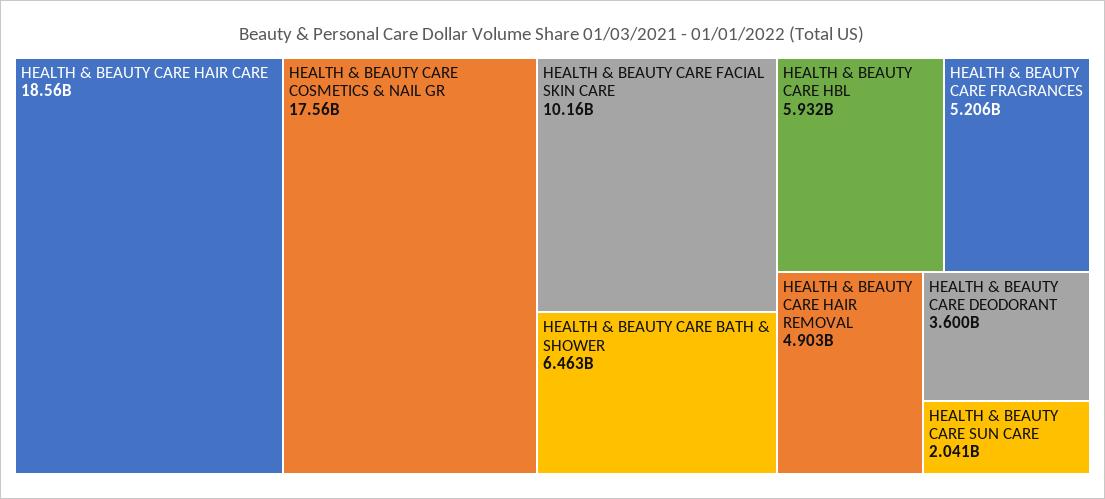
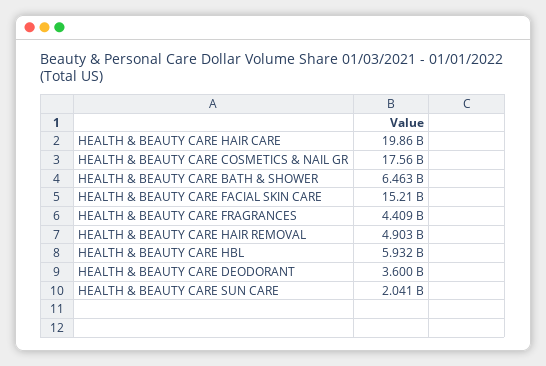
  {
-   "HEALTH & BEAUTY CARE HAIR CARE": 18560000000,
+   "HEALTH & BEAUTY CARE HAIR CARE": 19860000000,
    "HEALTH & BEAUTY CARE COSMETICS & NAIL GR": 17560000000,
-   "HEALTH & BEAUTY CARE FACIAL SKIN CARE": 10160000000,
+   "HEALTH & BEAUTY CARE FACIAL SKIN CARE": 15210000000,
    "HEALTH & BEAUTY CARE BATH & SHOWER": 6463000000,
    "HEALTH & BEAUTY CARE HBL": 5932000000,
-   "HEALTH & BEAUTY CARE FRAGRANCES": 5206000000,
+   "HEALTH & BEAUTY CARE FRAGRANCES": 4409000000,
    "HEALTH & BEAUTY CARE HAIR REMOVAL": 4903000000,
    "HEALTH & BEAUTY CARE DEODORANT": 3600000000,
    "HEALTH & BEAUTY CARE SUN CARE": 2041000000
  }

